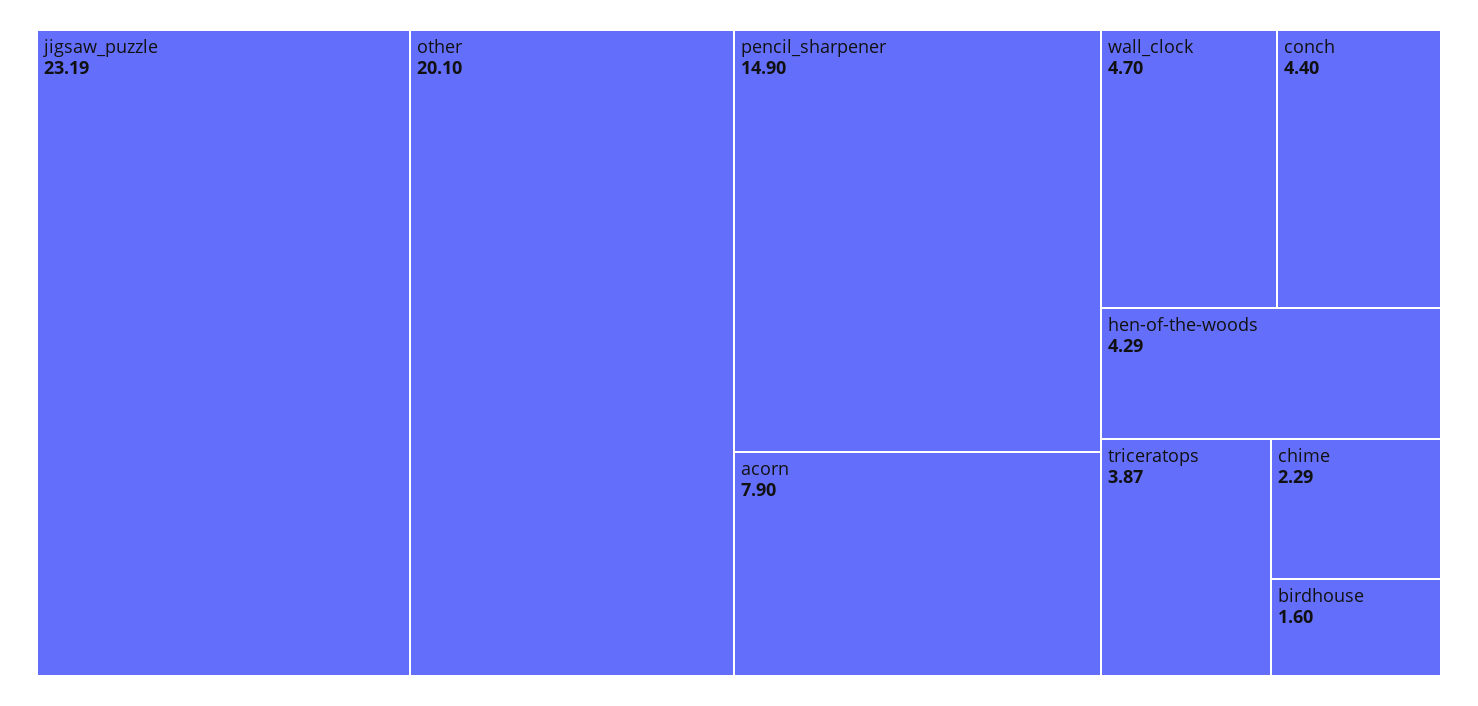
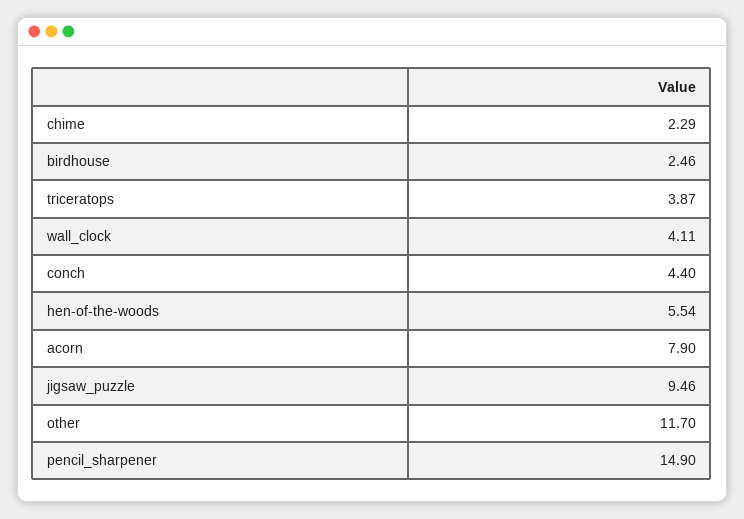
  {
-   "jigsaw_puzzle": 23.19,
+   "jigsaw_puzzle": 9.46,
-   "other": 20.1,
+   "other": 11.7,
    "pencil_sharpener": 14.9,
    "acorn": 7.9,
-   "wall_clock": 4.7,
+   "wall_clock": 4.11,
    "conch": 4.4,
-   "hen-of-the-woods": 4.29,
+   "hen-of-the-woods": 5.54,
    "triceratops": 3.87,
    "chime": 2.29,
-   "birdhouse": 1.6
+   "birdhouse": 2.46
  }

